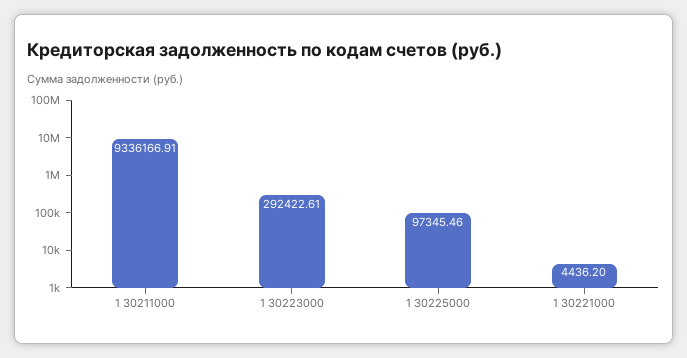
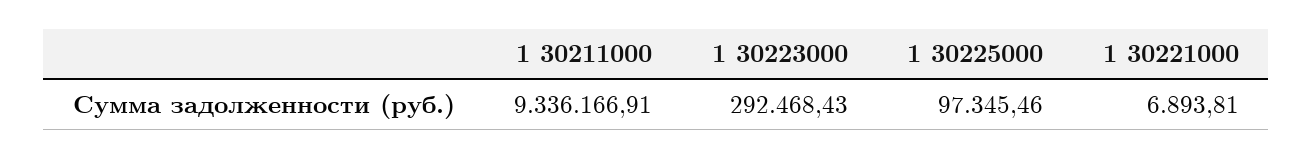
  {
    "1 30211000": 9336166.91,
-   "1 30223000": 292422.61,
+   "1 30223000": 292468.43,
    "1 30225000": 97345.46,
-   "1 30221000": 4436.2
+   "1 30221000": 6893.81
  }

